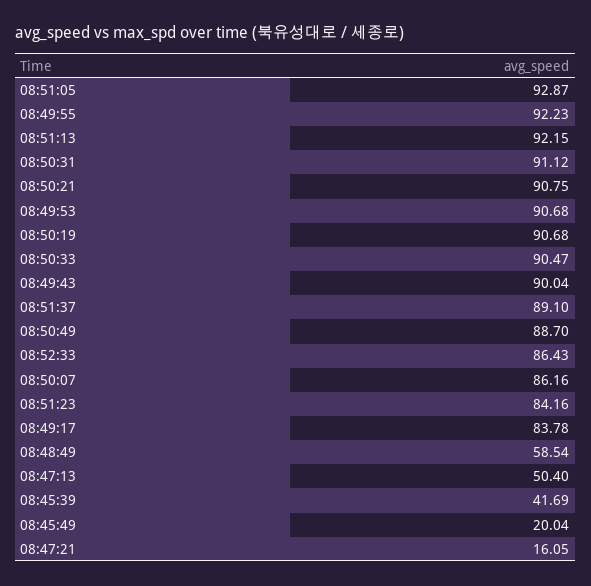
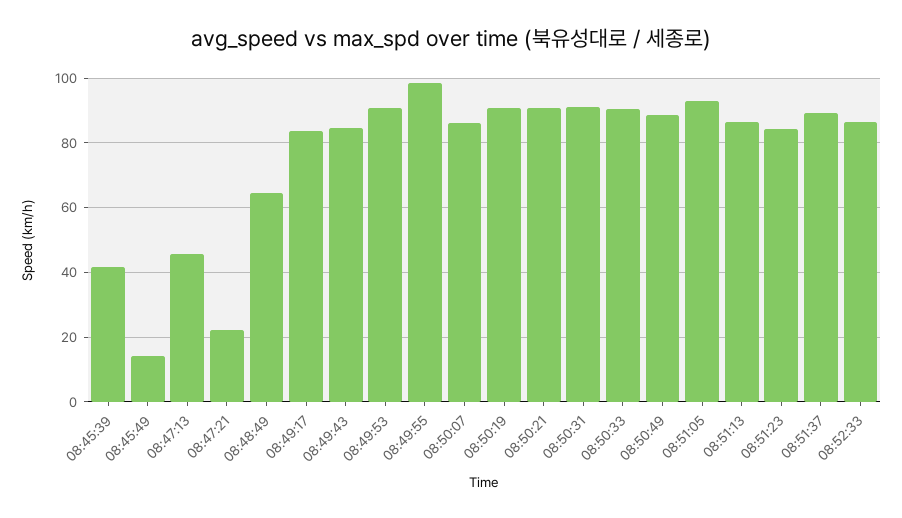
  {
    "08:51:05": 92.87,
-   "08:49:55": 92.23,
+   "08:49:55": 98,
-   "08:51:13": 92.15,
+   "08:51:13": 86,
    "08:50:31": 91.12,
    "08:50:21": 90.75,
    "08:49:53": 90.68,
    "08:50:19": 90.68,
    "08:50:33": 90.47,
-   "08:49:43": 90.04,
+   "08:49:43": 84,
    "08:51:37": 89.1,
    "08:50:49": 88.7,
    "08:52:33": 86.43,
    "08:50:07": 86.16,
    "08:51:23": 84.16,
    "08:49:17": 83.78,
-   "08:48:49": 58.54,
+   "08:48:49": 64,
-   "08:47:13": 50.4,
+   "08:47:13": 46,
    "08:45:39": 41.69,
-   "08:45:49": 20.04,
+   "08:45:49": 14,
-   "08:47:21": 16.05
+   "08:47:21": 22
  }

